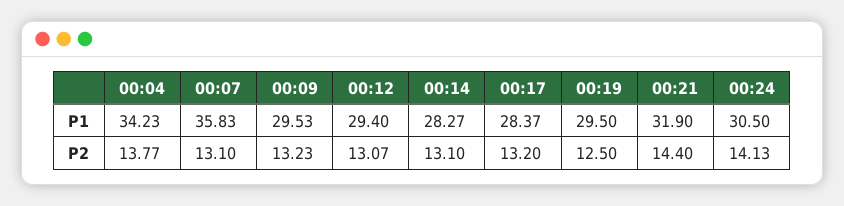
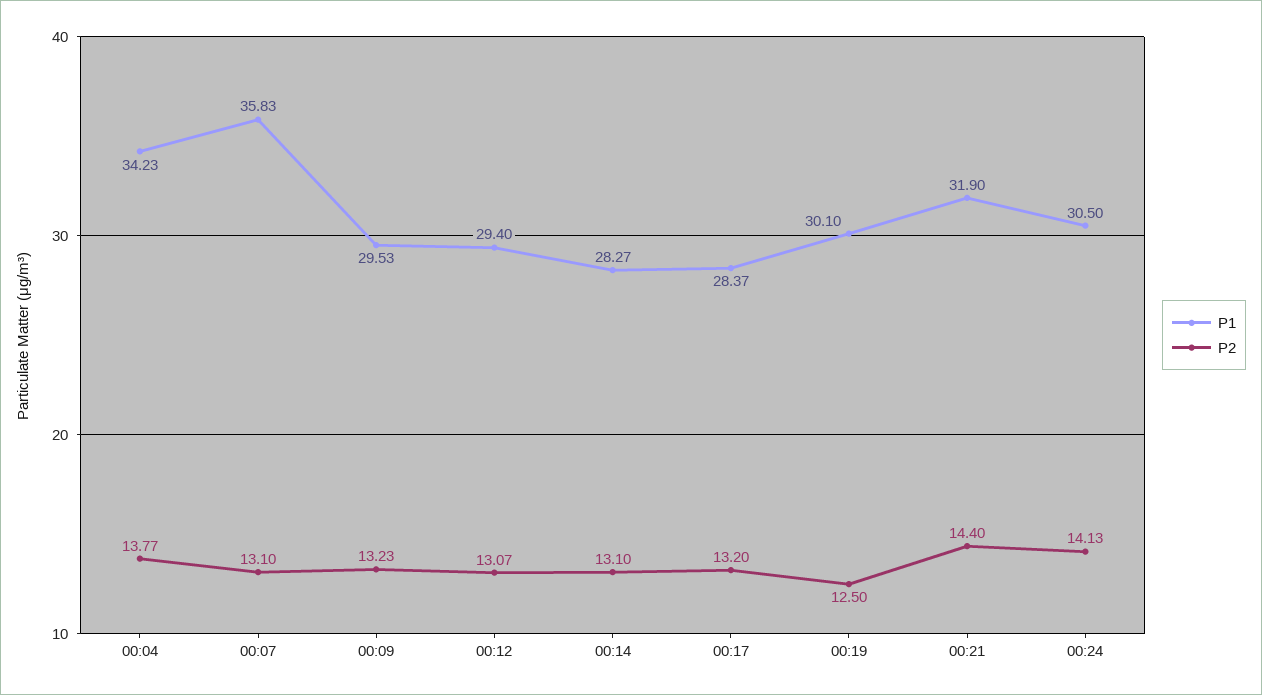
  {
    "P1": {
      "00:04": 34.23,
      "00:07": 35.83,
      "00:09": 29.53,
      "00:12": 29.4,
      "00:14": 28.27,
      "00:17": 28.37,
-     "00:19": 29.5,
+     "00:19": 30.1,
      "00:21": 31.9,
      "00:24": 30.5
    },
    "P2": {
      "00:04": 13.77,
      "00:07": 13.1,
      "00:09": 13.23,
      "00:12": 13.07,
      "00:14": 13.1,
      "00:17": 13.2,
      "00:19": 12.5,
      "00:21": 14.4,
      "00:24": 14.13
    }
  }

